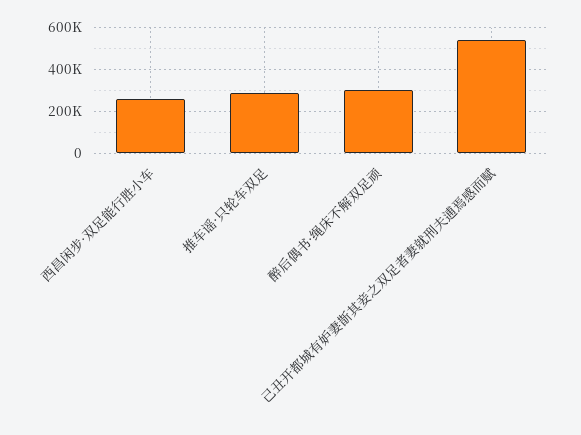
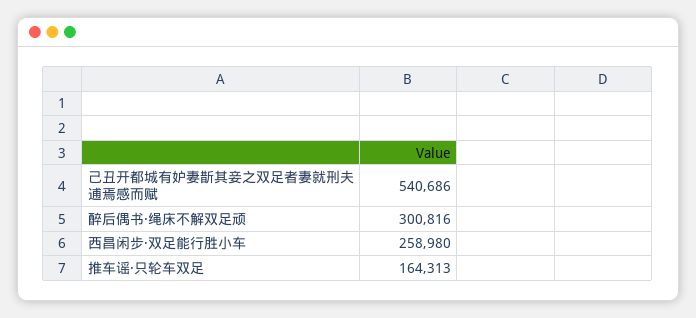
  {
    "西昌闲步·双足能行胜小车": 258980,
-   "推车谣·只轮车双足": 300000,
+   "推车谣·只轮车双足": 164313,
    "醉后偶书·绳床不解双足顽": 300816,
    "己丑开都城有妒妻斮其妾之双足者妻就刑夫逋焉感而赋": 540686
  }

